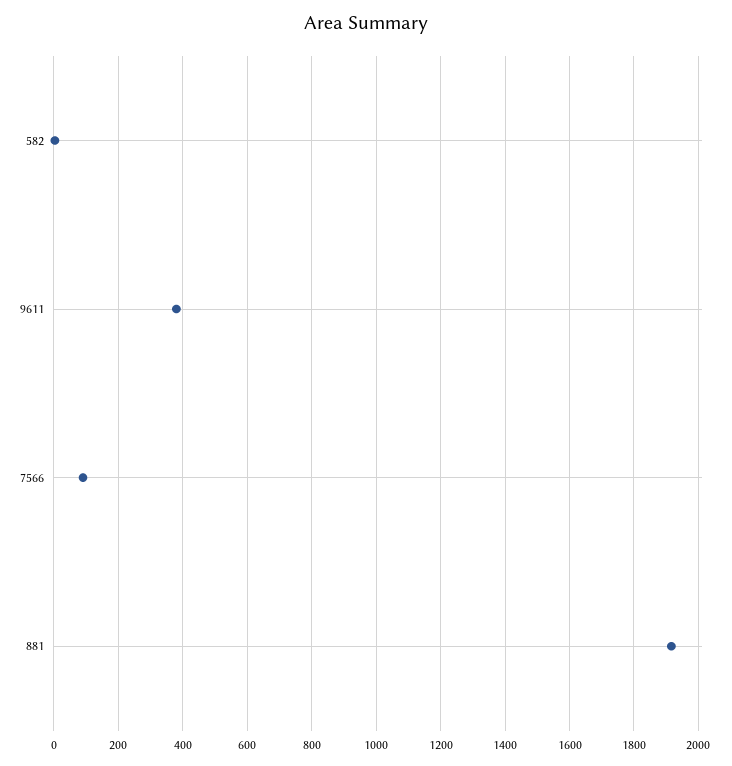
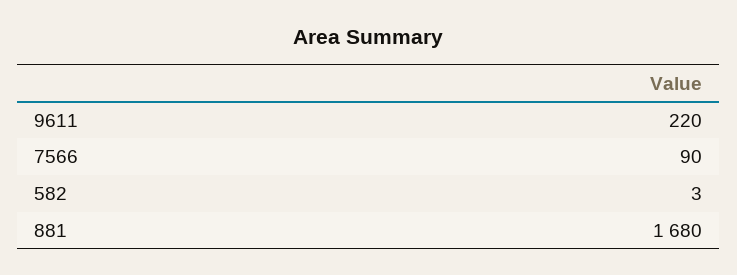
  {
    "582": 3,
-   "9611": 380,
+   "9611": 220,
    "7566": 90,
-   "881": 1920
+   "881": 1680
  }

